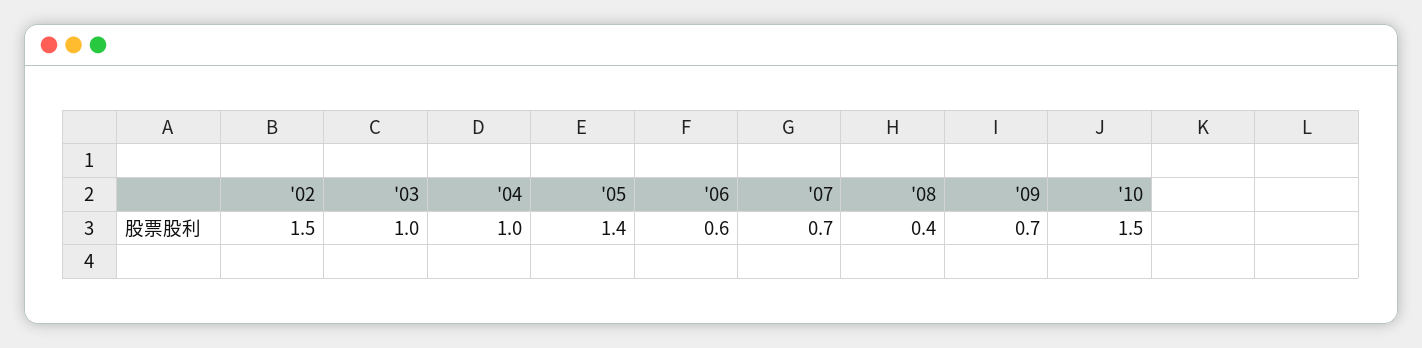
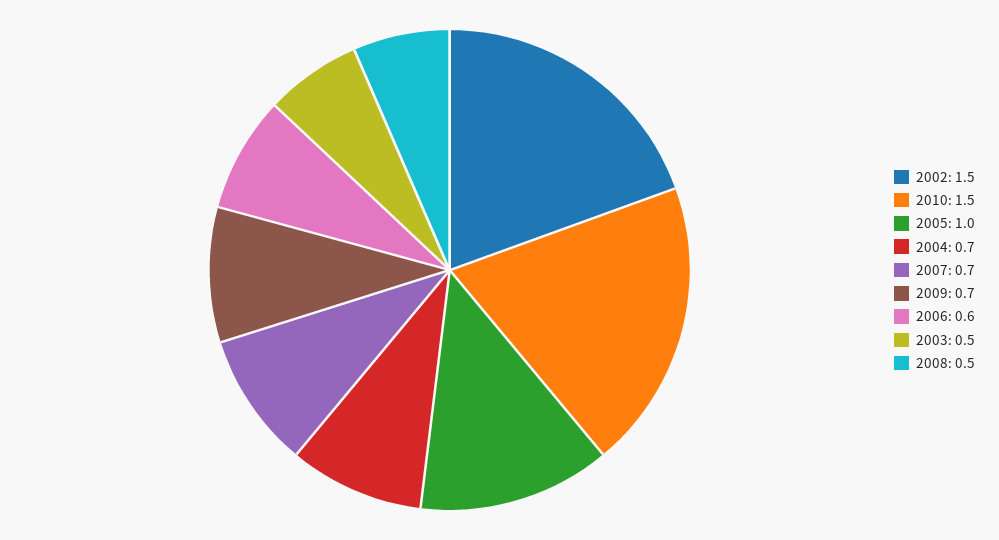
  {
    "'02": 1.5,
-   "'03": 1,
+   "'03": 0.5,
-   "'04": 1,
+   "'04": 0.7,
-   "'05": 1.4,
+   "'05": 1,
    "'06": 0.6,
    "'07": 0.7,
-   "'08": 0.4,
+   "'08": 0.5,
    "'09": 0.7,
    "'10": 1.5
  }

